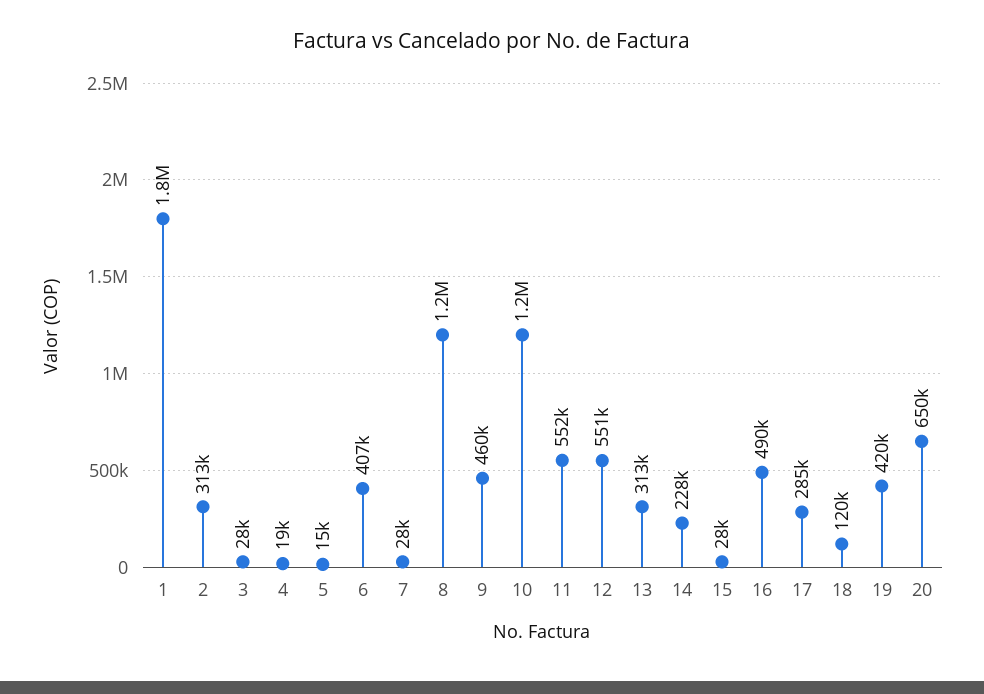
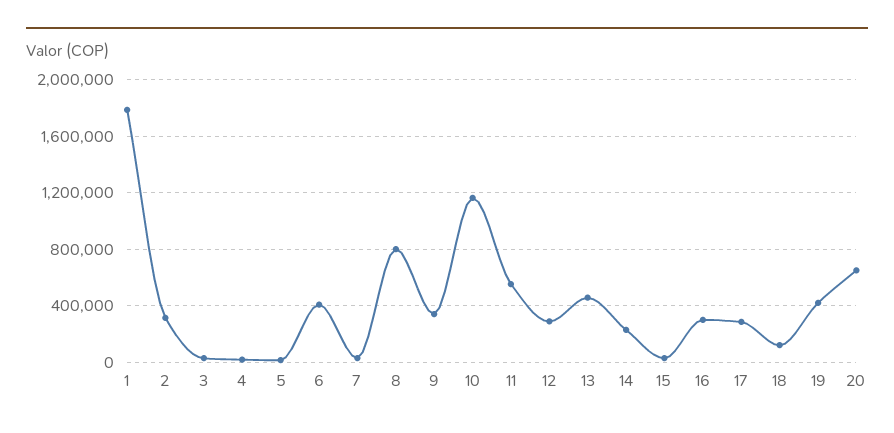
  {
    "1": 1800000,
    "2": 313000,
    "3": 28000,
    "4": 19000,
    "5": 15000,
    "6": 407000,
    "7": 28000,
-   "8": 1200000,
+   "8": 800000,
-   "9": 460000,
+   "9": 350000,
    "10": 1200000,
    "11": 552000,
-   "12": 551000,
+   "12": 300000,
-   "13": 313000,
+   "13": 450000,
    "14": 228000,
    "15": 28000,
-   "16": 490000,
+   "16": 300000,
    "17": 285000,
    "18": 120000,
    "19": 420000,
    "20": 650000
  }

